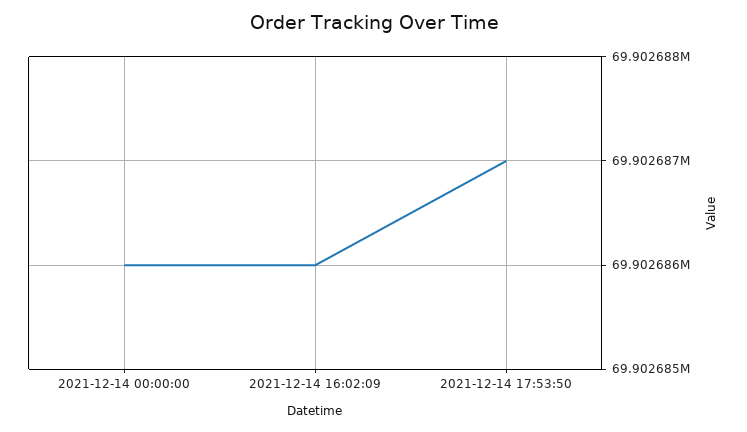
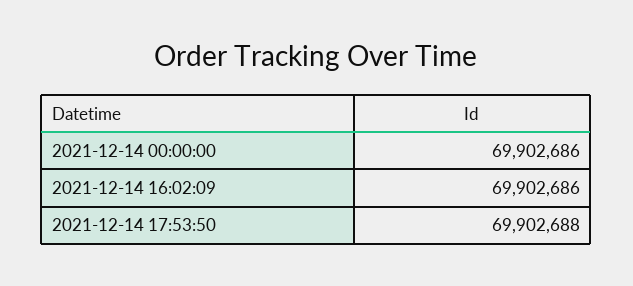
  {
    "2021-12-14 00:00:00": 69902686,
    "2021-12-14 16:02:09": 69902686,
-   "2021-12-14 17:53:50": 69902687
+   "2021-12-14 17:53:50": 69902688
  }

